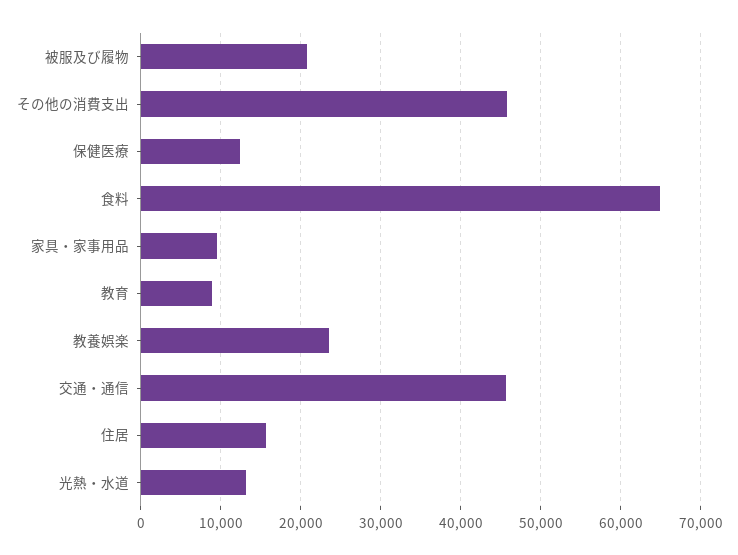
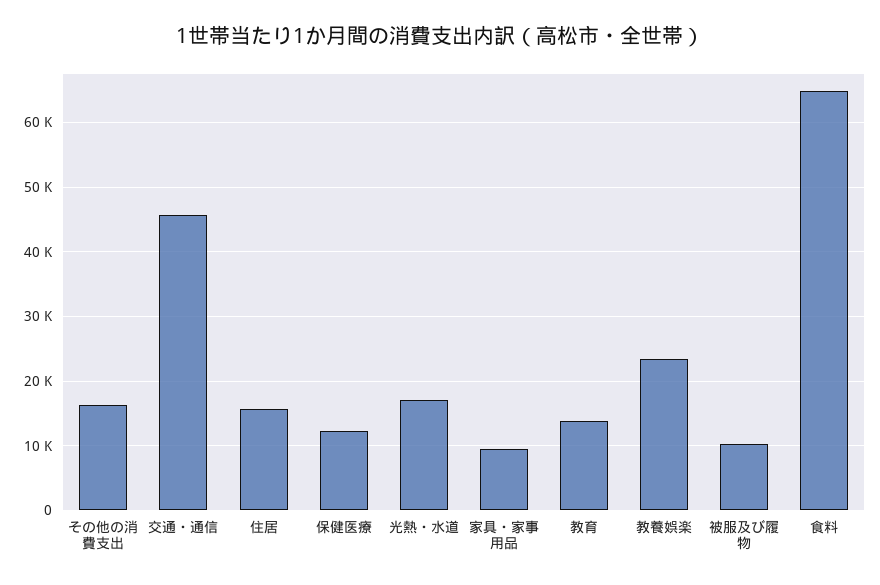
  {
-   "被服及び履物": 21000,
+   "被服及び履物": 10000,
-   "その他の消費支出": 46000,
+   "その他の消費支出": 16000,
    "保健医療": 12000,
    "食料": 65000,
    "家具・家事用品": 10000,
-   "教育": 9000,
+   "教育": 14000,
    "教養娯楽": 23000,
    "交通・通信": 46000,
    "住居": 16000,
-   "光熱・水道": 13000
+   "光熱・水道": 17000
  }

